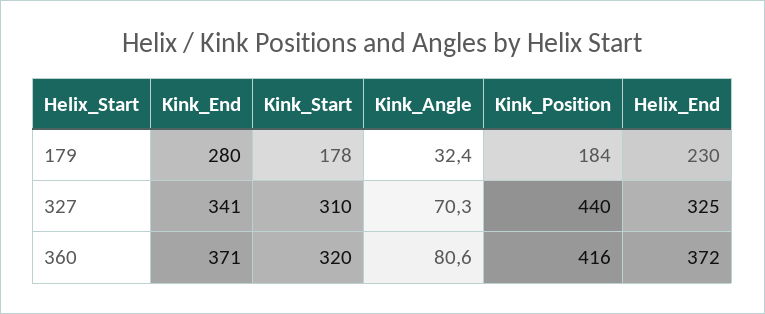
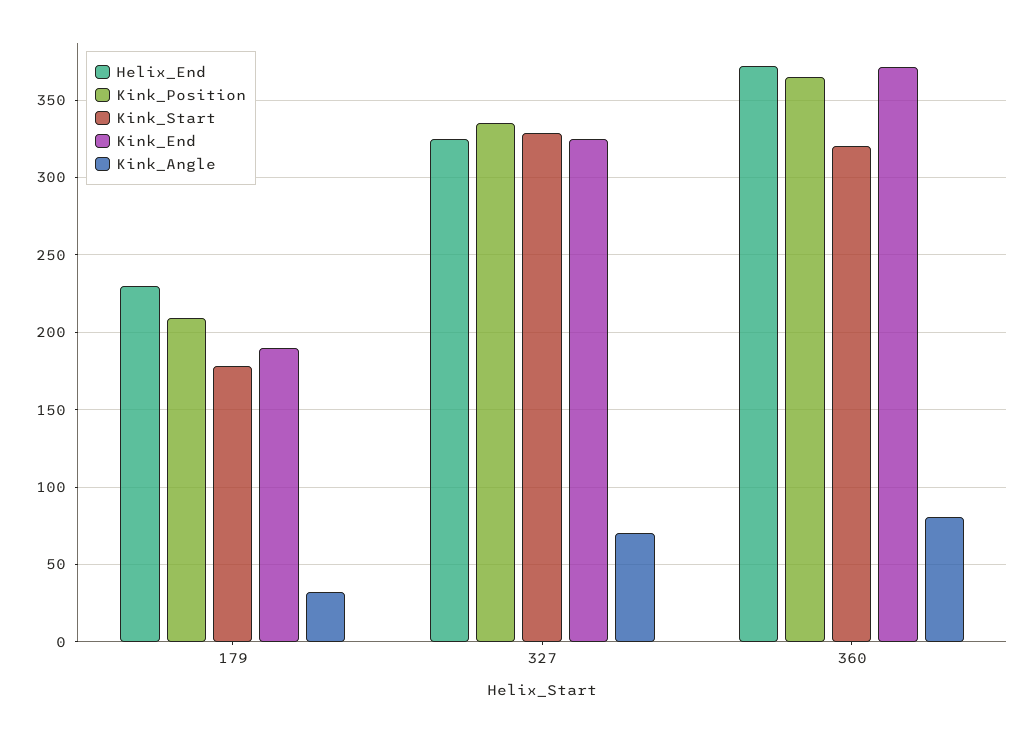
  {
    "Kink_End": {
-     "179": 280,
+     "179": 190,
-     "327": 341,
+     "327": 325,
      "360": 371
    },
    "Kink_Start": {
      "179": 178,
-     "327": 310,
+     "327": 330,
      "360": 320
    },
    "Kink_Angle": {
      "179": 32.4,
      "327": 70.3,
      "360": 80.6
    },
    "Kink_Position": {
-     "179": 184,
+     "179": 210,
-     "327": 440,
+     "327": 335,
-     "360": 416
+     "360": 365
    },
    "Helix_End": {
      "179": 230,
      "327": 325,
      "360": 372
    }
  }

